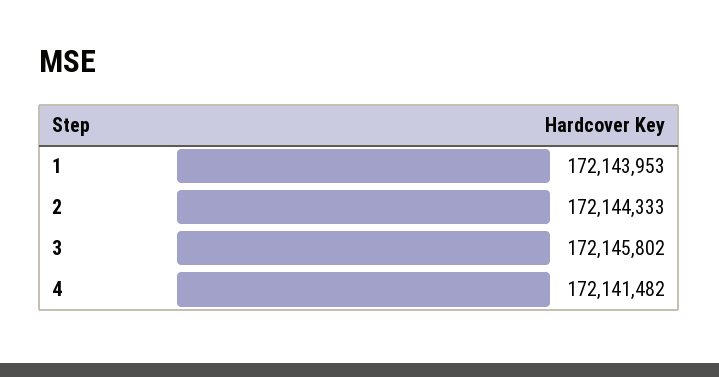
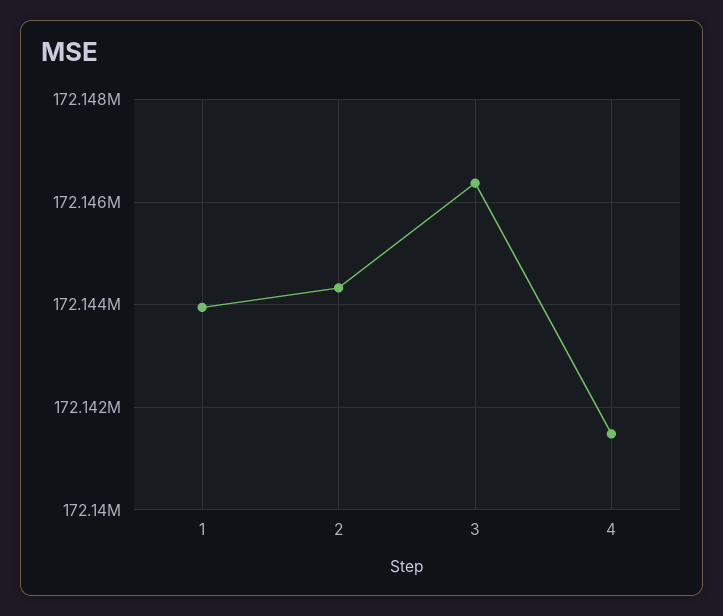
  {
    "1": 172143953,
    "2": 172144333,
-   "3": 172145802,
+   "3": 172146400,
    "4": 172141482
  }

